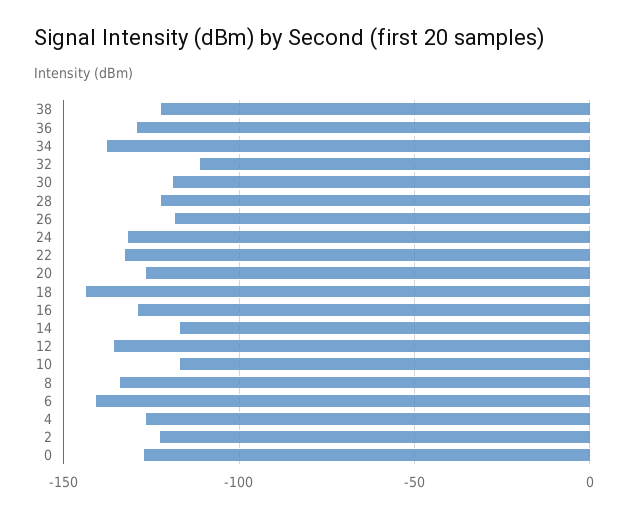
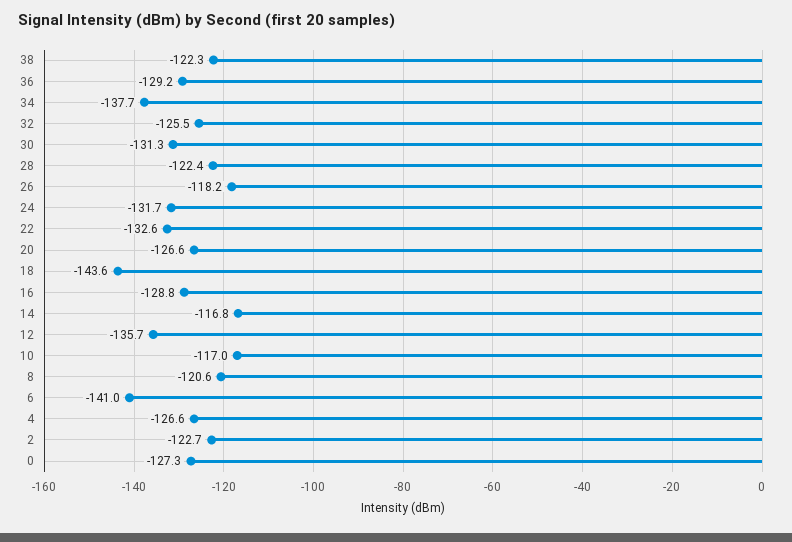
  {
    "38": -122.3,
    "36": -129.2,
    "34": -137.7,
-   "32": -110,
+   "32": -125.5,
-   "30": -120,
+   "30": -131.3,
    "28": -122.4,
    "26": -118.2,
    "24": -131.7,
    "22": -132.6,
    "20": -126.6,
    "18": -143.6,
    "16": -128.8,
    "14": -116.8,
    "12": -135.7,
    "10": -117,
-   "8": -135,
+   "8": -120.6,
    "6": -141,
    "4": -126.6,
    "2": -122.7,
    "0": -127.3
  }

